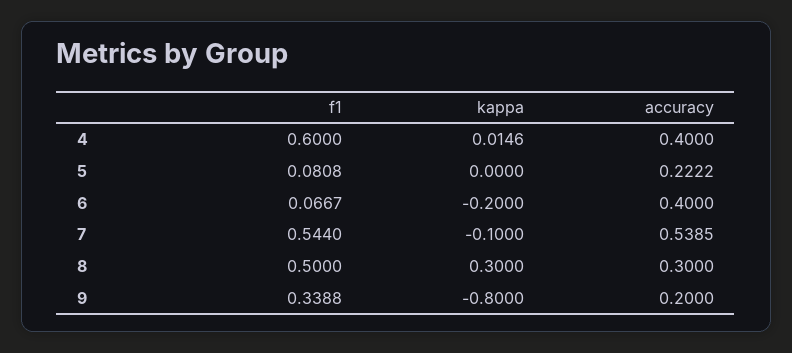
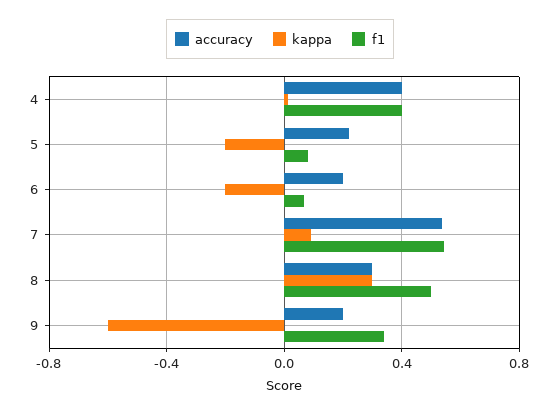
  {
    "f1": {
-     "4": 0.6,
+     "4": 0.4,
      "5": 0.0808,
      "6": 0.0667,
      "7": 0.544,
      "8": 0.5,
      "9": 0.3388
    },
    "kappa": {
      "4": 0.0146,
-     "5": 0,
+     "5": -0.2,
      "6": -0.2,
-     "7": -0.1,
+     "7": 0.1,
      "8": 0.3,
-     "9": -0.8
+     "9": -0.6
    },
    "accuracy": {
      "4": 0.4,
      "5": 0.2222,
-     "6": 0.4,
+     "6": 0.2,
      "7": 0.5385,
      "8": 0.3,
      "9": 0.2
    }
  }

